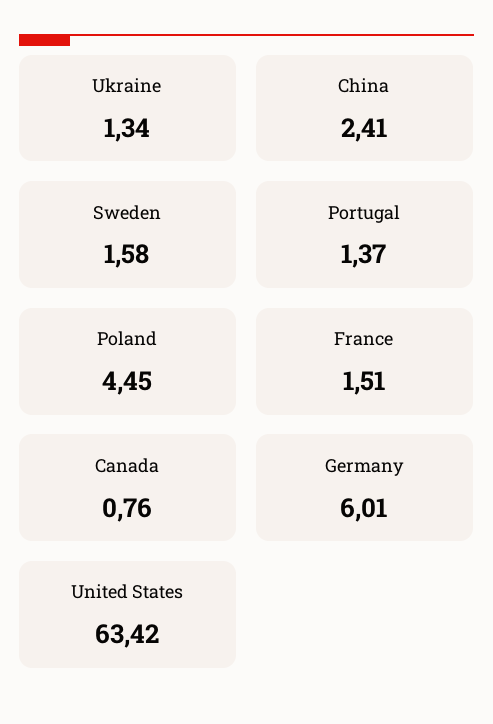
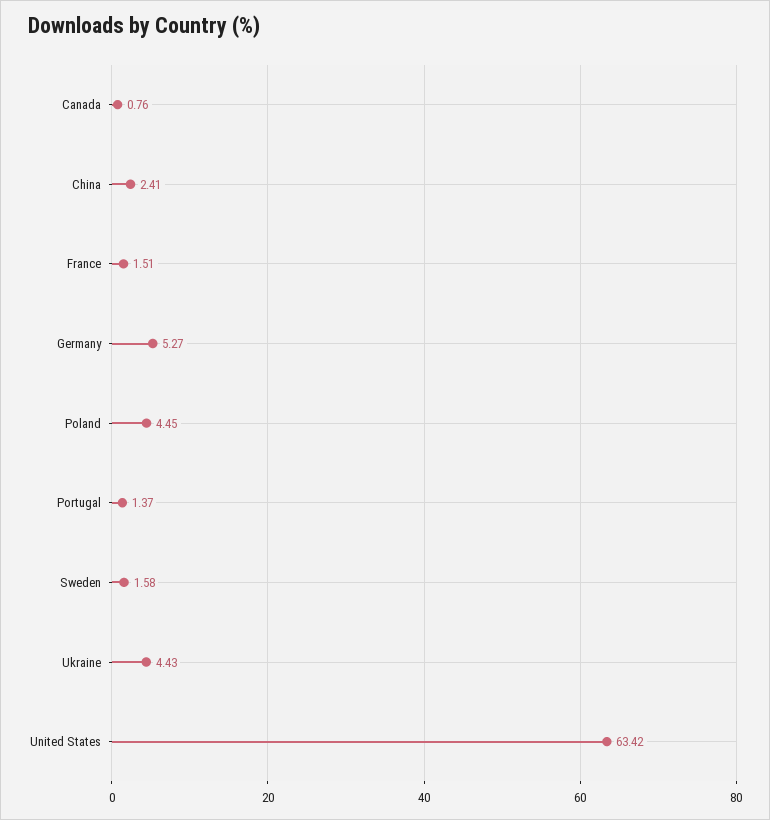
  {
-   "Ukraine": 1.34,
+   "Ukraine": 4.43,
    "China": 2.41,
    "Sweden": 1.58,
    "Portugal": 1.37,
    "Poland": 4.45,
    "France": 1.51,
    "Canada": 0.76,
-   "Germany": 6.01,
+   "Germany": 5.27,
    "United States": 63.42
  }

